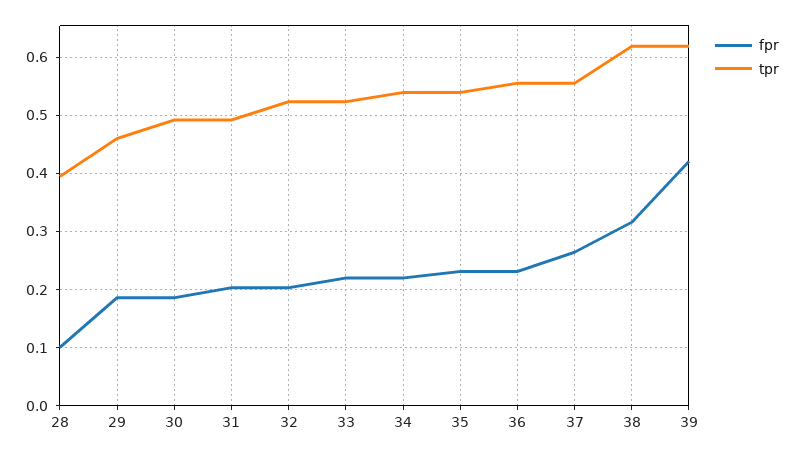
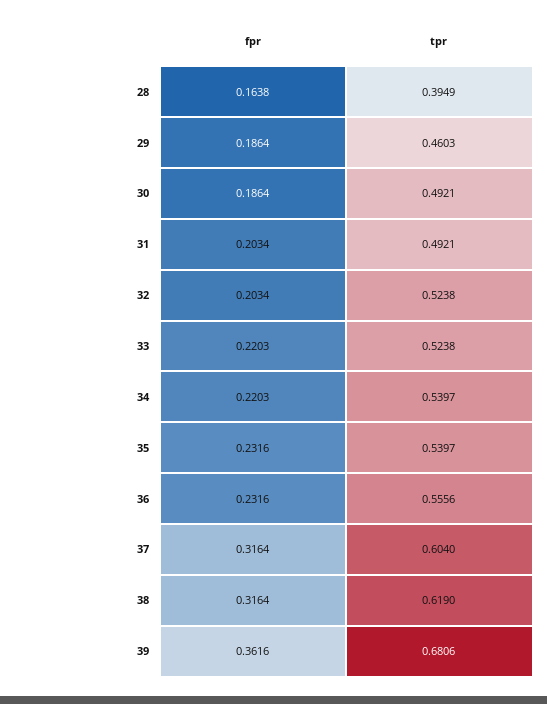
  {
    "fpr": {
-     "28": 0.1,
+     "28": 0.1638,
      "29": 0.1864,
      "30": 0.1864,
      "31": 0.2034,
      "32": 0.2034,
      "33": 0.2203,
      "34": 0.2203,
      "35": 0.2316,
      "36": 0.2316,
-     "37": 0.26,
+     "37": 0.3164,
      "38": 0.3164,
-     "39": 0.42
+     "39": 0.3616
    },
    "tpr": {
      "28": 0.3949,
      "29": 0.4603,
      "30": 0.4921,
      "31": 0.4921,
      "32": 0.5238,
      "33": 0.5238,
      "34": 0.5397,
      "35": 0.5397,
      "36": 0.5556,
-     "37": 0.56,
+     "37": 0.604,
      "38": 0.619,
-     "39": 0.62
+     "39": 0.6806
    }
  }

